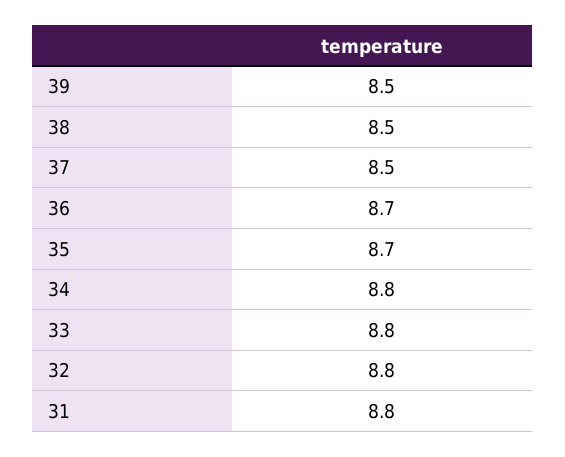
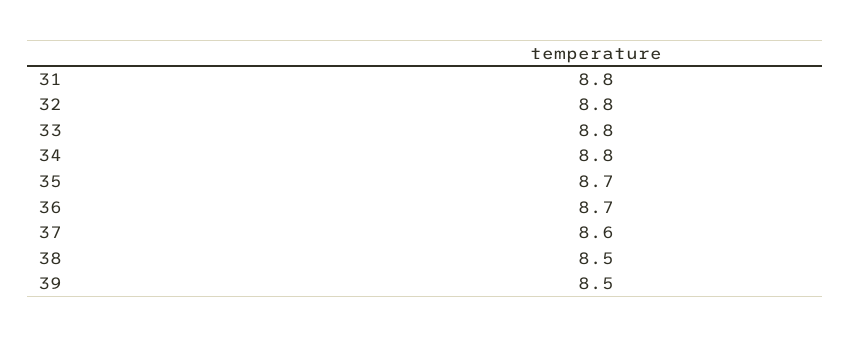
  {
    "39": 8.5,
    "38": 8.5,
-   "37": 8.5,
+   "37": 8.6,
    "36": 8.7,
    "35": 8.7,
    "34": 8.8,
    "33": 8.8,
    "32": 8.8,
    "31": 8.8
  }

